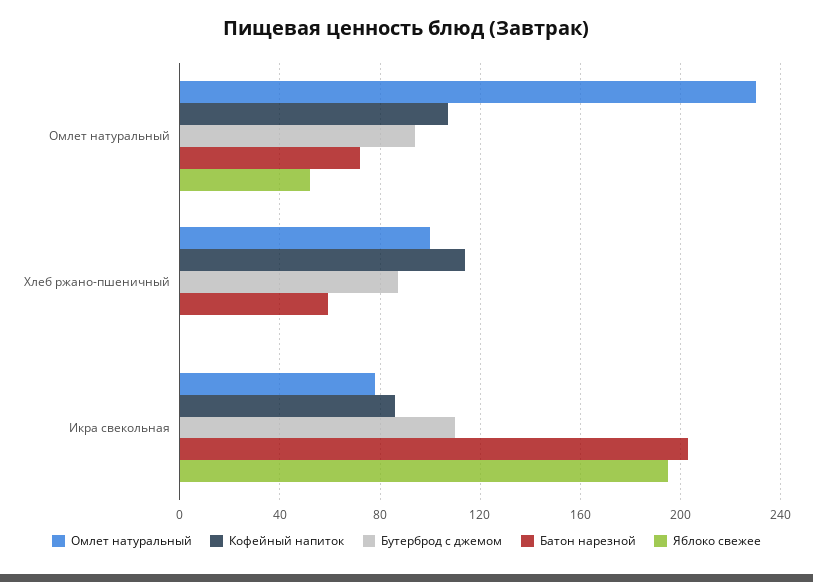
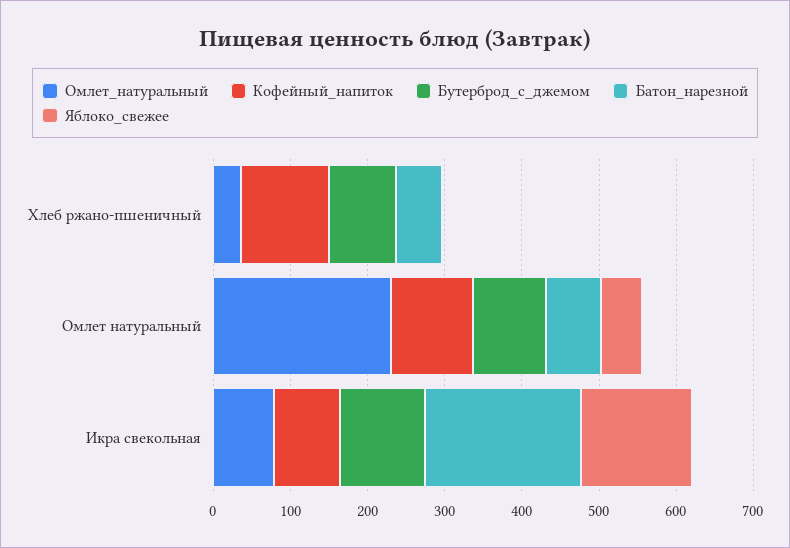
  {
    "Омлет натуральный": {
      "Омлет натуральный": 230,
-     "Хлеб ржано-пшеничный": 100,
+     "Хлеб ржано-пшеничный": 40,
      "Икра свекольная": 80
    },
    "Кофейный напиток": {
      "Омлет натуральный": 105,
      "Хлеб ржано-пшеничный": 115,
      "Икра свекольная": 85
    },
    "Бутерброд с джемом": {
      "Омлет натуральный": 95,
      "Хлеб ржано-пшеничный": 85,
      "Икра свекольная": 110
    },
    "Батон нарезной": {
      "Омлет натуральный": 70,
      "Хлеб ржано-пшеничный": 60,
      "Икра свекольная": 205
    },
    "Яблоко свежее": {
      "Омлет натуральный": 50,
      "Хлеб ржано-пшеничный": 0,
-     "Икра свекольная": 195
+     "Икра свекольная": 140
    }
  }

